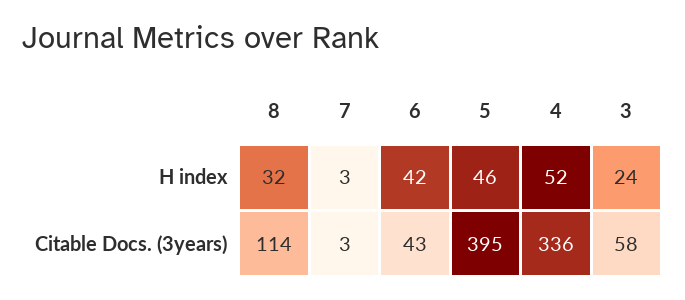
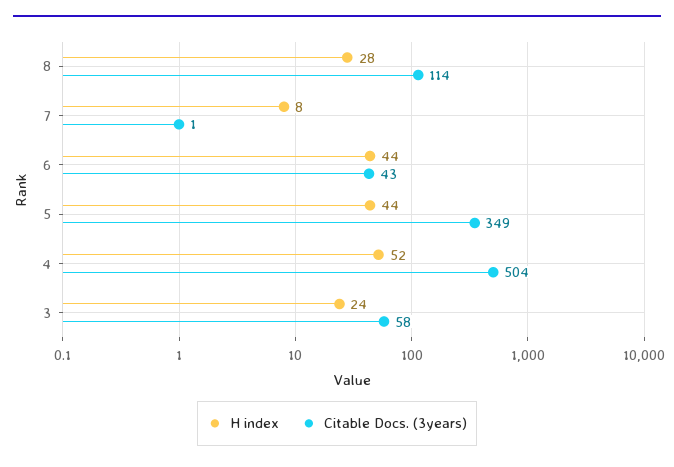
  {
    "H index": {
-     "8": 32,
+     "8": 28,
-     "7": 3,
+     "7": 8,
-     "6": 42,
+     "6": 44,
-     "5": 46,
+     "5": 44,
      "4": 52,
      "3": 24
    },
    "Citable Docs. (3years)": {
      "8": 114,
-     "7": 3,
+     "7": 1,
      "6": 43,
-     "5": 395,
+     "5": 349,
-     "4": 336,
+     "4": 504,
      "3": 58
    }
  }

